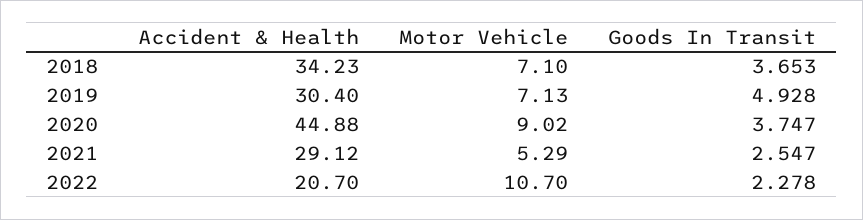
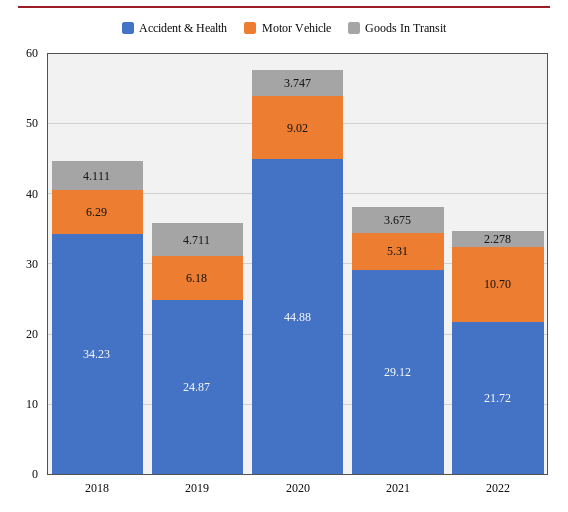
  {
    "Accident & Health": {
      "2018": 34.23,
-     "2019": 30.4,
+     "2019": 24.87,
      "2020": 44.88,
      "2021": 29.12,
-     "2022": 20.7
+     "2022": 21.72
    },
    "Motor Vehicle": {
-     "2018": 7.1,
+     "2018": 6.29,
-     "2019": 7.13,
+     "2019": 6.18,
      "2020": 9.02,
-     "2021": 5.29,
+     "2021": 5.31,
      "2022": 10.7
    },
    "Goods In Transit": {
-     "2018": 3.653,
+     "2018": 4.111,
-     "2019": 4.928,
+     "2019": 4.711,
      "2020": 3.747,
-     "2021": 2.547,
+     "2021": 3.675,
      "2022": 2.278
    }
  }

